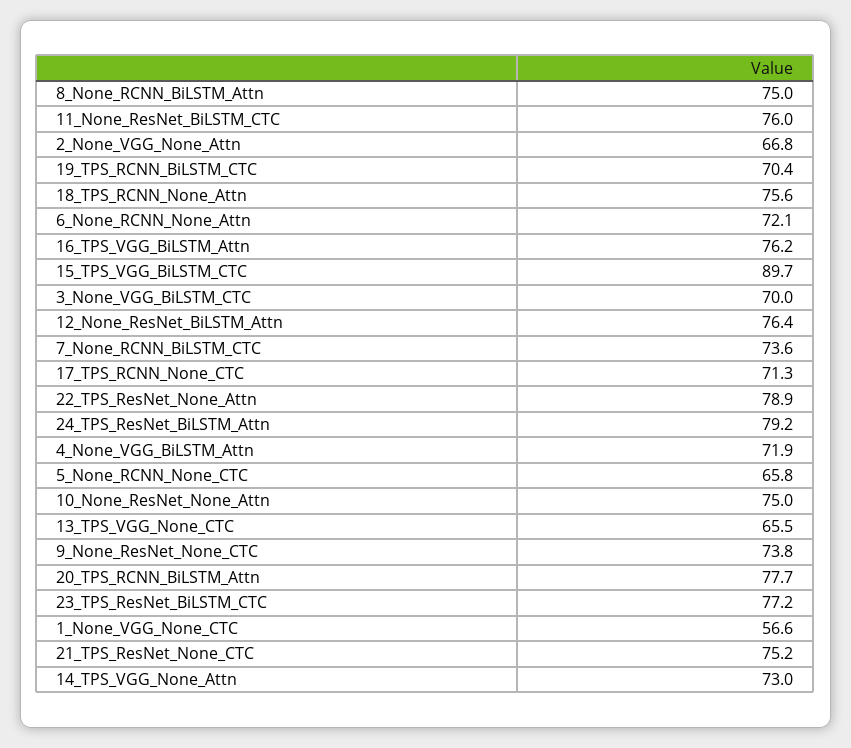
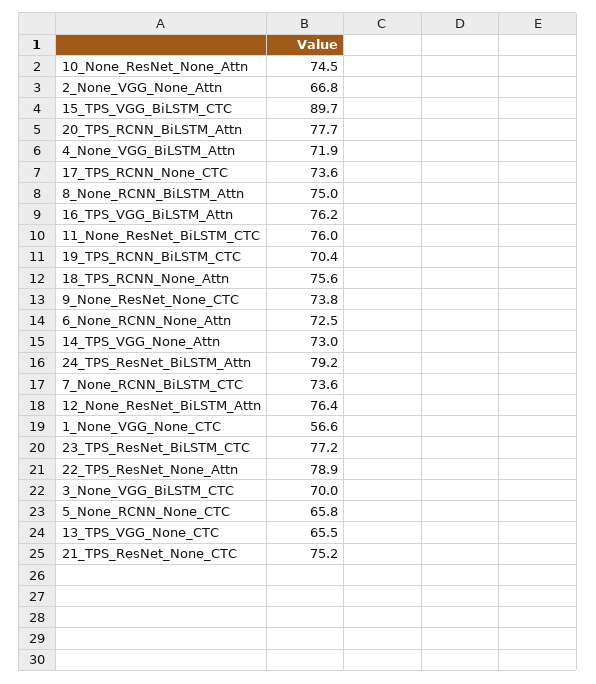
  {
    "8_None_RCNN_BiLSTM_Attn": 75,
    "11_None_ResNet_BiLSTM_CTC": 76,
    "2_None_VGG_None_Attn": 66.8,
    "19_TPS_RCNN_BiLSTM_CTC": 70.4,
    "18_TPS_RCNN_None_Attn": 75.6,
-   "6_None_RCNN_None_Attn": 72.1,
+   "6_None_RCNN_None_Attn": 72.5,
    "16_TPS_VGG_BiLSTM_Attn": 76.2,
    "15_TPS_VGG_BiLSTM_CTC": 89.7,
    "3_None_VGG_BiLSTM_CTC": 70,
    "12_None_ResNet_BiLSTM_Attn": 76.4,
    "7_None_RCNN_BiLSTM_CTC": 73.6,
-   "17_TPS_RCNN_None_CTC": 71.3,
+   "17_TPS_RCNN_None_CTC": 73.6,
    "22_TPS_ResNet_None_Attn": 78.9,
    "24_TPS_ResNet_BiLSTM_Attn": 79.2,
    "4_None_VGG_BiLSTM_Attn": 71.9,
    "5_None_RCNN_None_CTC": 65.8,
-   "10_None_ResNet_None_Attn": 75,
+   "10_None_ResNet_None_Attn": 74.5,
    "13_TPS_VGG_None_CTC": 65.5,
    "9_None_ResNet_None_CTC": 73.8,
    "20_TPS_RCNN_BiLSTM_Attn": 77.7,
    "23_TPS_ResNet_BiLSTM_CTC": 77.2,
    "1_None_VGG_None_CTC": 56.6,
    "21_TPS_ResNet_None_CTC": 75.2,
    "14_TPS_VGG_None_Attn": 73
  }

